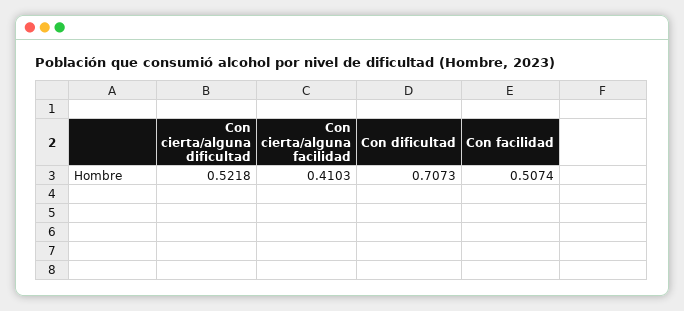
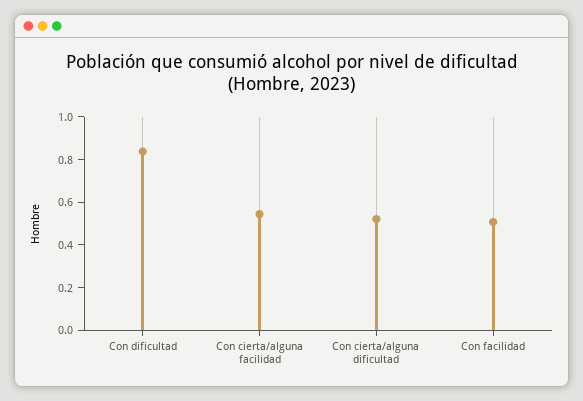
  {
    "Con cierta/alguna dificultad": 0.5218,
-   "Con cierta/alguna facilidad": 0.4103,
+   "Con cierta/alguna facilidad": 0.55,
-   "Con dificultad": 0.7073,
+   "Con dificultad": 0.85,
    "Con facilidad": 0.5074
  }

